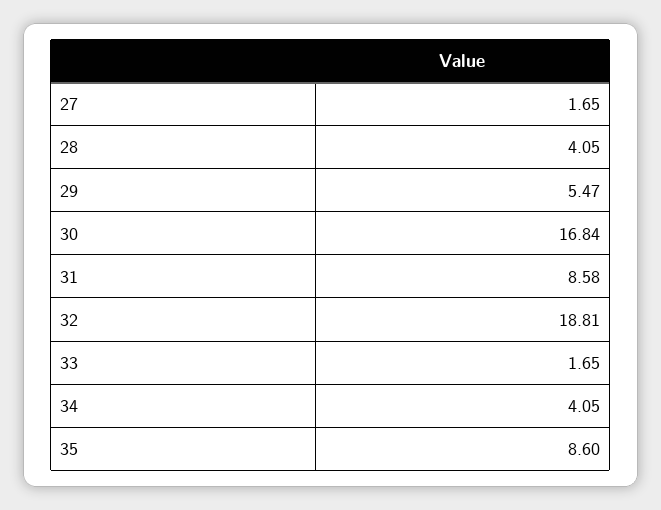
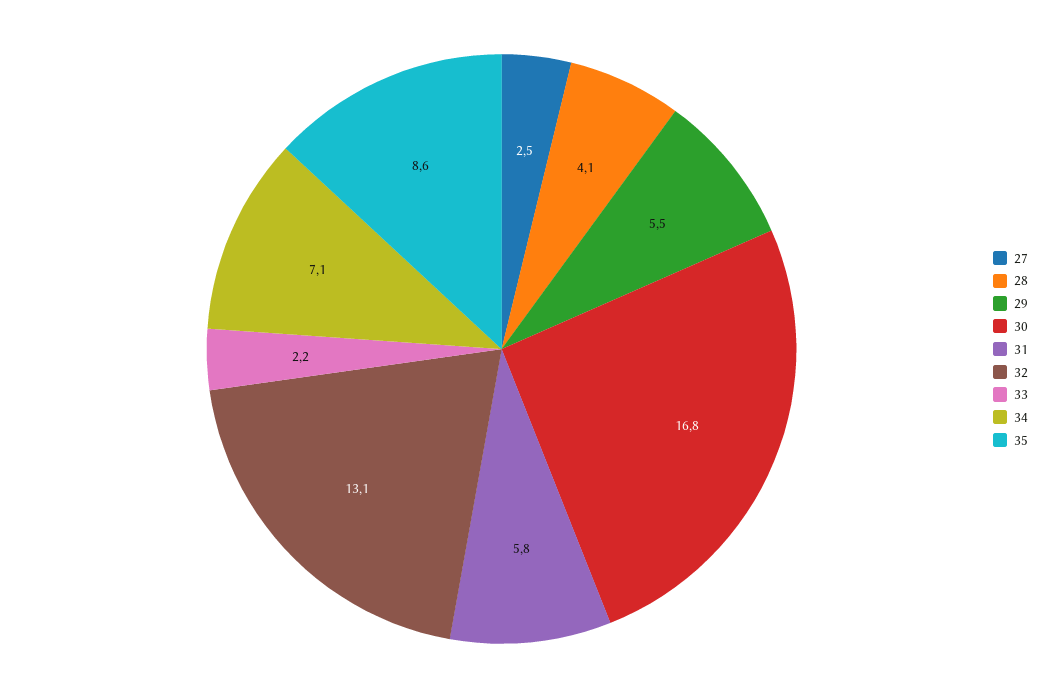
  {
-   "27": 1.65,
+   "27": 2.5,
    "28": 4.05,
    "29": 5.47,
    "30": 16.84,
-   "31": 8.58,
+   "31": 5.8,
-   "32": 18.81,
+   "32": 13.1,
-   "33": 1.65,
+   "33": 2.2,
-   "34": 4.05,
+   "34": 7.1,
    "35": 8.6
  }

